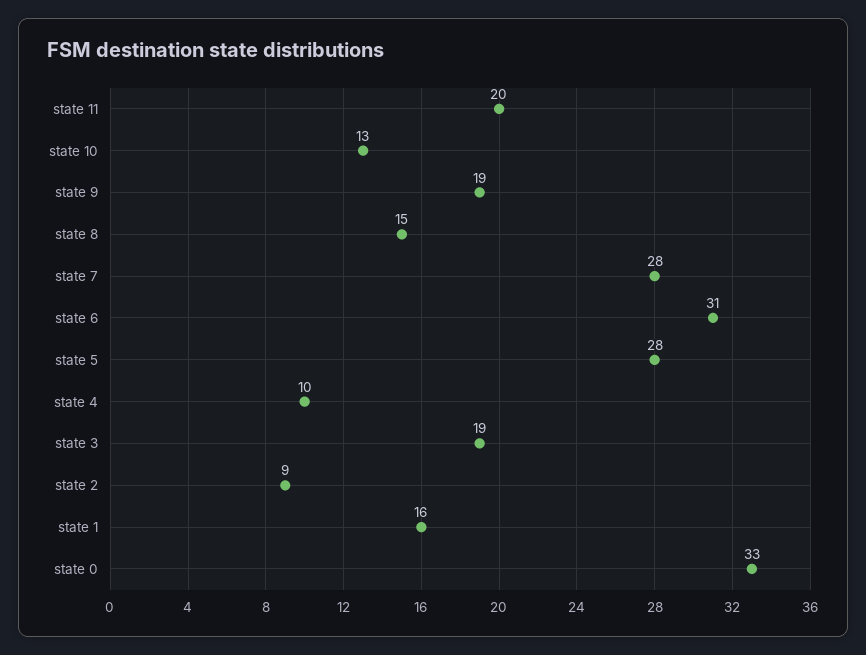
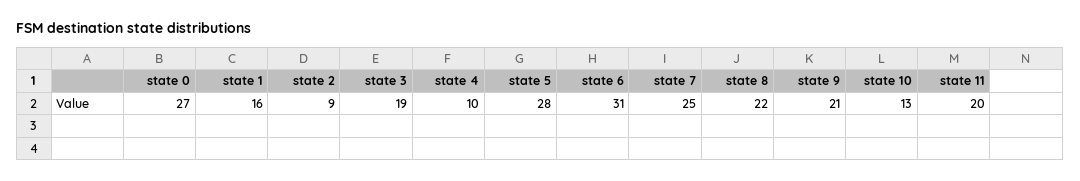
  {
    "state 11": 20,
    "state 10": 13,
-   "state 9": 19,
+   "state 9": 21,
-   "state 8": 15,
+   "state 8": 22,
-   "state 7": 28,
+   "state 7": 25,
    "state 6": 31,
    "state 5": 28,
    "state 4": 10,
    "state 3": 19,
    "state 2": 9,
    "state 1": 16,
-   "state 0": 33
+   "state 0": 27
  }

